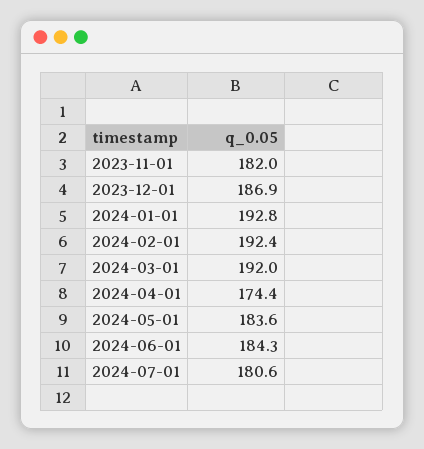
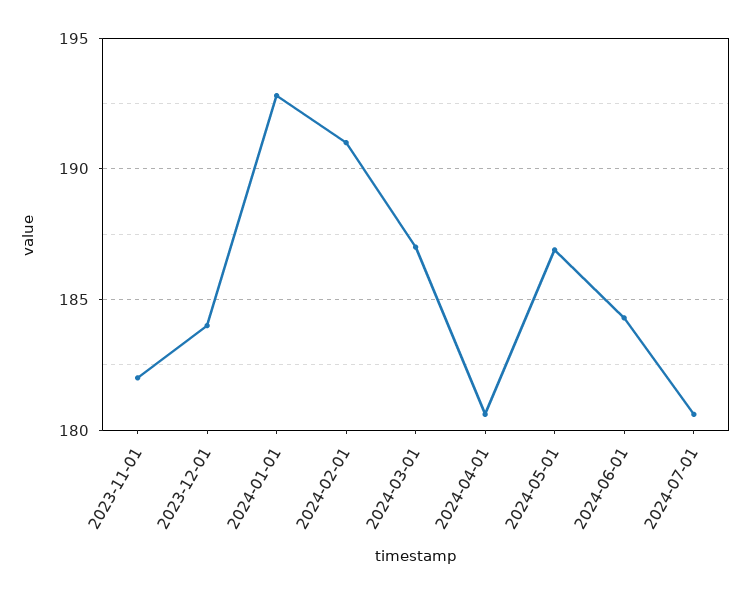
  {
    "2023-11-01": 182,
-   "2023-12-01": 186.9,
+   "2023-12-01": 184,
    "2024-01-01": 192.8,
-   "2024-02-01": 192.4,
+   "2024-02-01": 191,
-   "2024-03-01": 192,
+   "2024-03-01": 187,
-   "2024-04-01": 174.4,
+   "2024-04-01": 180.5,
-   "2024-05-01": 183.6,
+   "2024-05-01": 187,
    "2024-06-01": 184.3,
    "2024-07-01": 180.6
  }

